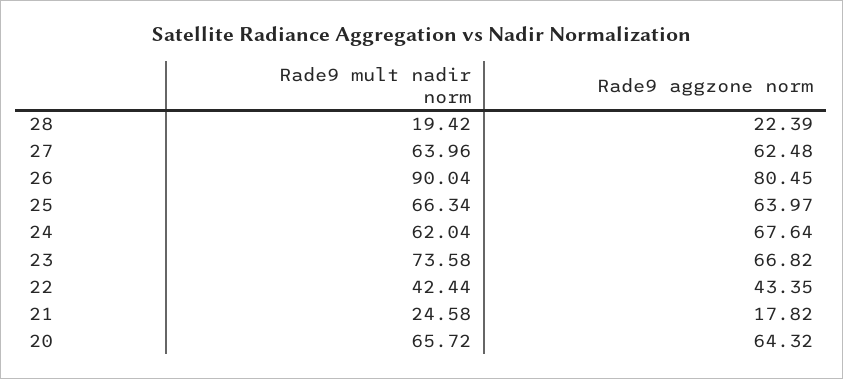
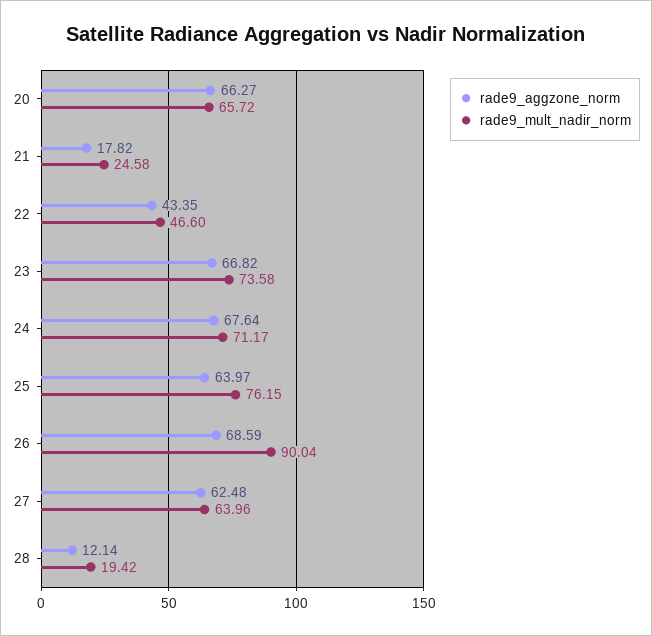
  {
    "Rade9 mult nadir norm": {
      "28": 19.42,
      "27": 63.96,
      "26": 90.04,
-     "25": 66.34,
+     "25": 76.15,
-     "24": 62.04,
+     "24": 71.17,
      "23": 73.58,
-     "22": 42.44,
+     "22": 46.6,
      "21": 24.58,
      "20": 65.72
    },
    "Rade9 aggzone norm": {
-     "28": 22.39,
+     "28": 12.14,
      "27": 62.48,
-     "26": 80.45,
+     "26": 68.59,
      "25": 63.97,
      "24": 67.64,
      "23": 66.82,
      "22": 43.35,
      "21": 17.82,
-     "20": 64.32
+     "20": 66.27
    }
  }

